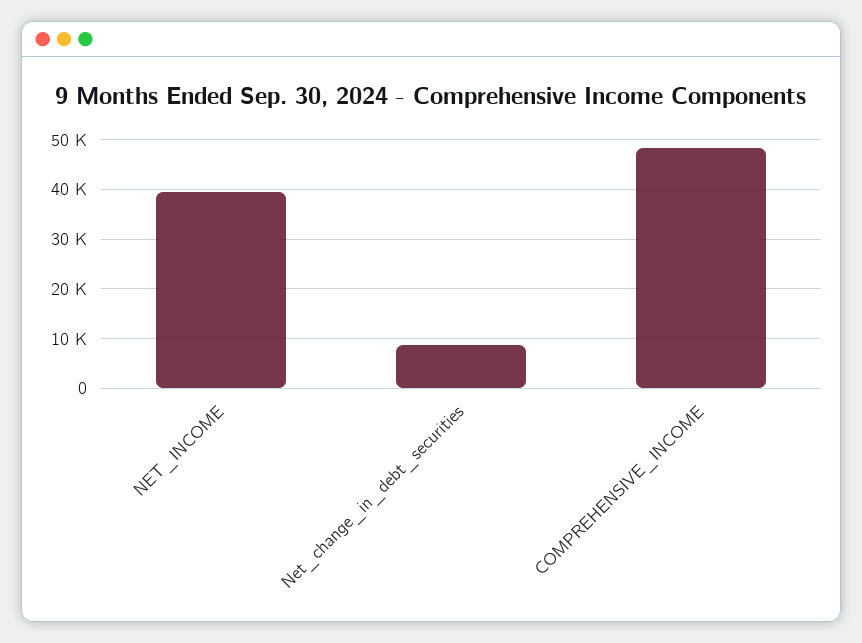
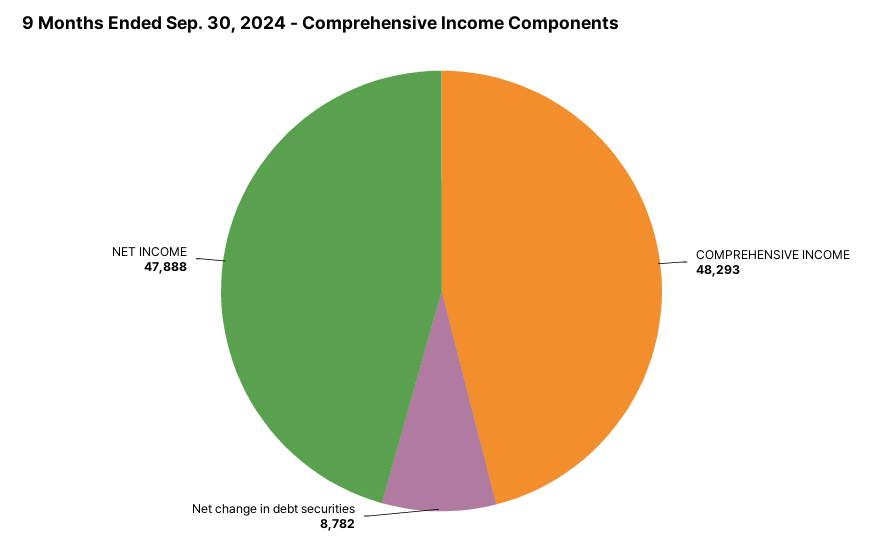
  {
-   "NET_INCOME": 40000,
+   "NET_INCOME": 47888,
    "Net_change_in_debt_securities": 8782,
    "COMPREHENSIVE_INCOME": 48293
  }

